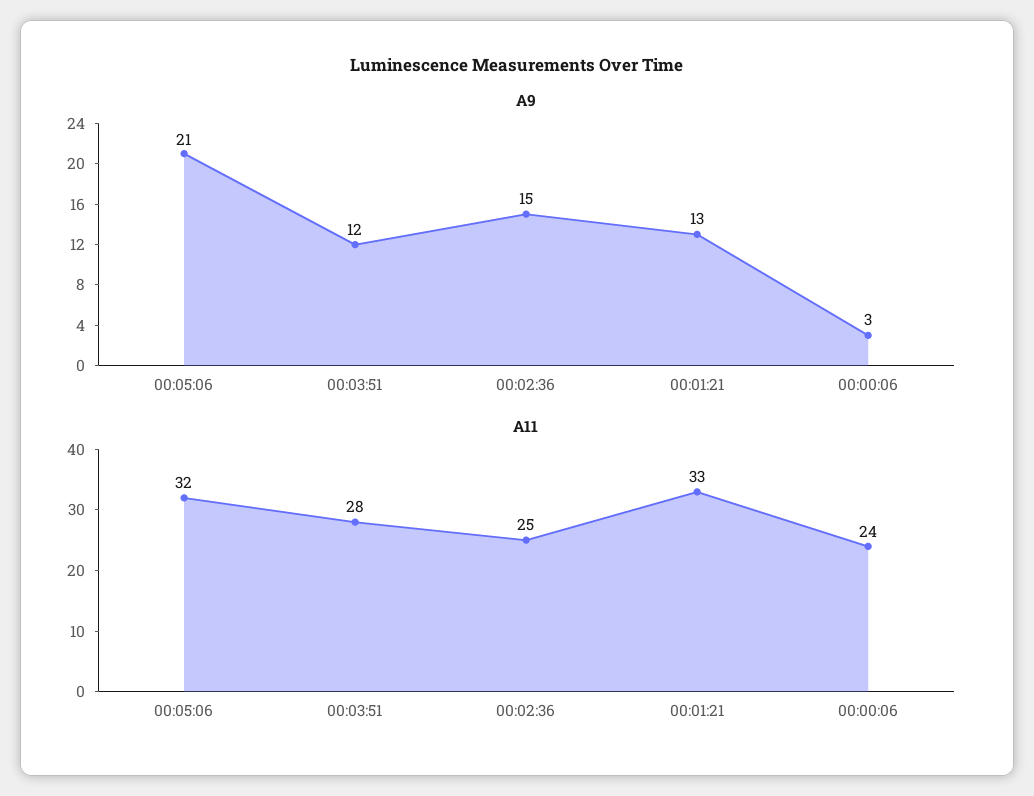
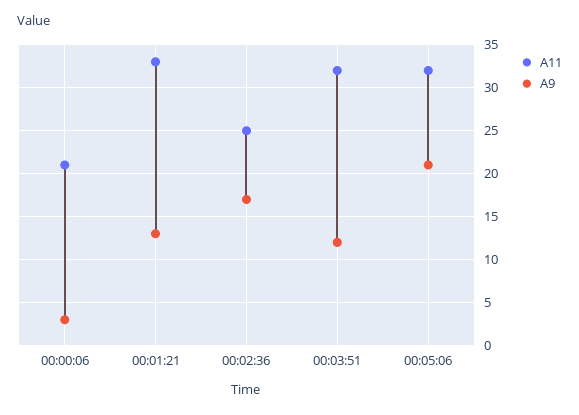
  {
    "A9": {
      "00:05:06": 21,
      "00:03:51": 12,
-     "00:02:36": 15,
+     "00:02:36": 17,
      "00:01:21": 13,
      "00:00:06": 3
    },
    "A11": {
      "00:05:06": 32,
-     "00:03:51": 28,
+     "00:03:51": 32,
      "00:02:36": 25,
      "00:01:21": 33,
-     "00:00:06": 24
+     "00:00:06": 21
    }
  }

